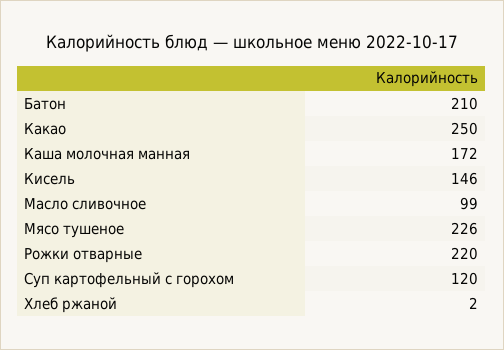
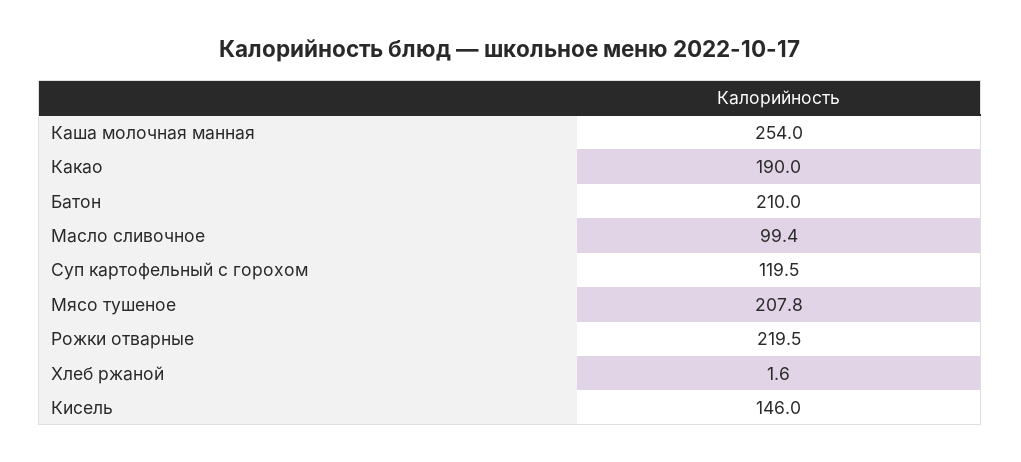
  {
    "Батон": 210,
-   "Какао": 250,
+   "Какао": 190,
-   "Каша молочная манная": 172,
+   "Каша молочная манная": 254,
    "Кисель": 146,
    "Масло сливочное": 99.4,
-   "Мясо тушеное": 226,
+   "Мясо тушеное": 207.8,
    "Рожки отварные": 219.5,
    "Суп картофельный с горохом": 119.5,
    "Хлеб ржаной": 1.6
  }

